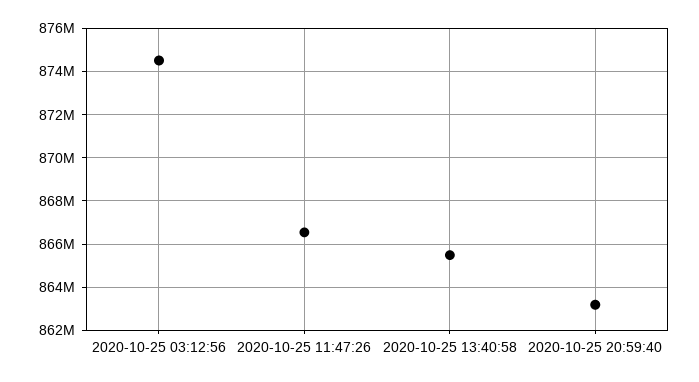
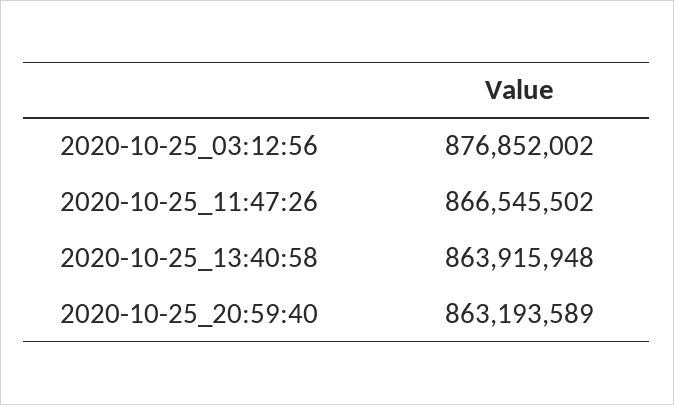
  {
-   "2020-10-25 03:12:56": 874500000,
+   "2020-10-25 03:12:56": 876852002,
    "2020-10-25 11:47:26": 866545502,
-   "2020-10-25 13:40:58": 865500000,
+   "2020-10-25 13:40:58": 863915948,
    "2020-10-25 20:59:40": 863193589
  }

